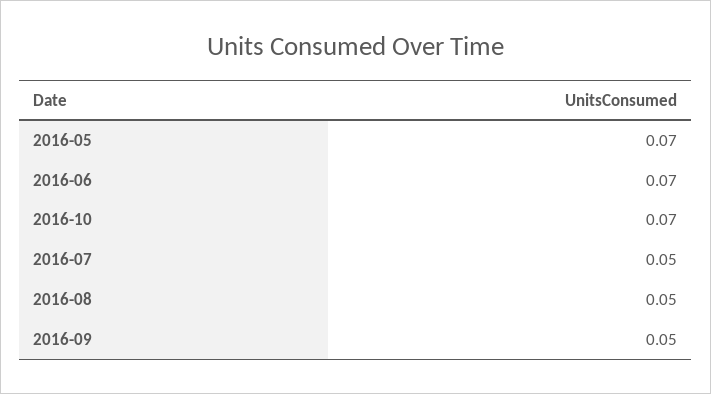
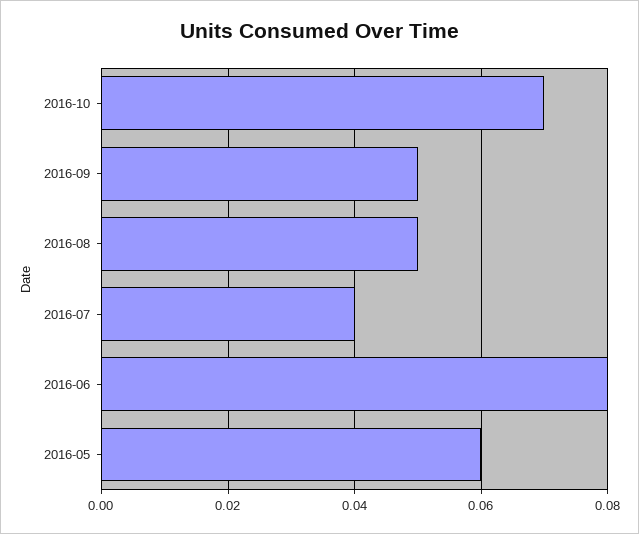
  {
-   "2016-05": 0.07,
+   "2016-05": 0.06,
-   "2016-06": 0.07,
+   "2016-06": 0.08,
    "2016-10": 0.07,
-   "2016-07": 0.05,
+   "2016-07": 0.04,
    "2016-08": 0.05,
    "2016-09": 0.05
  }

